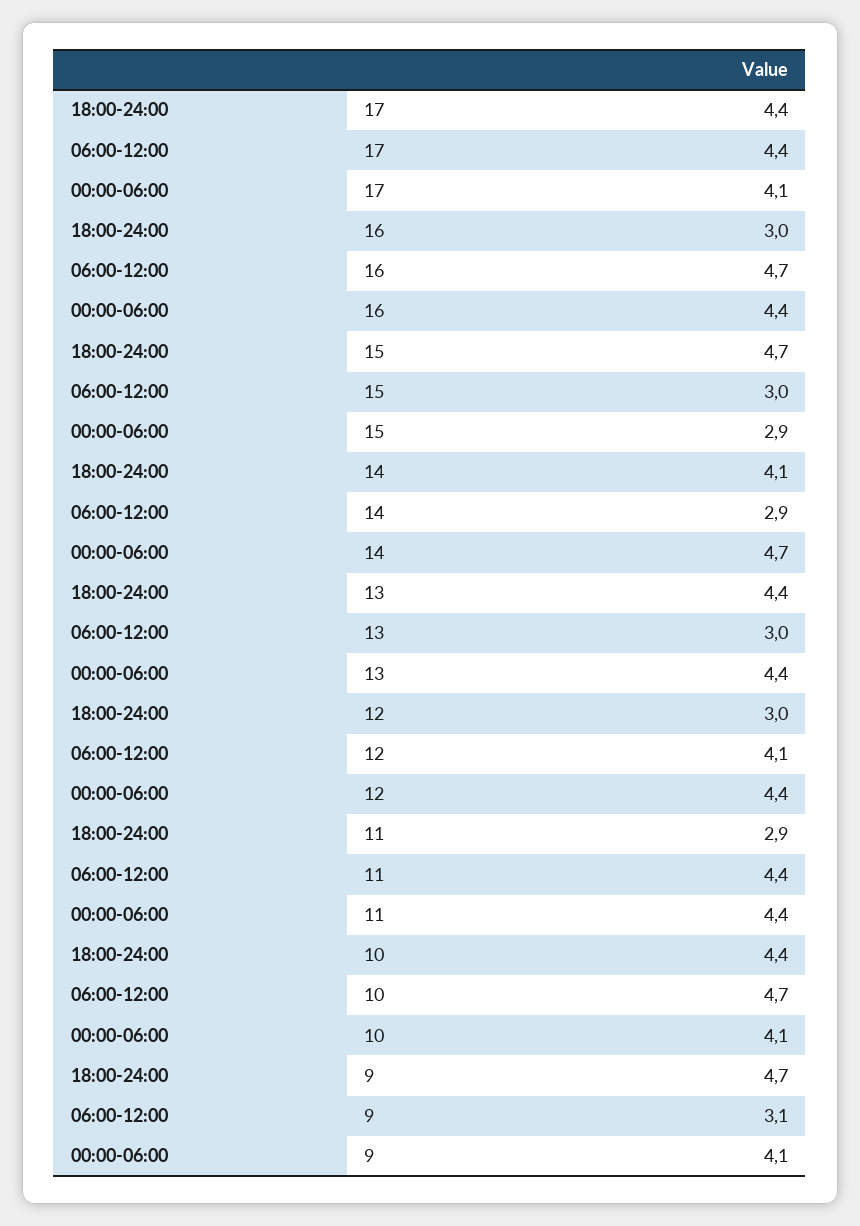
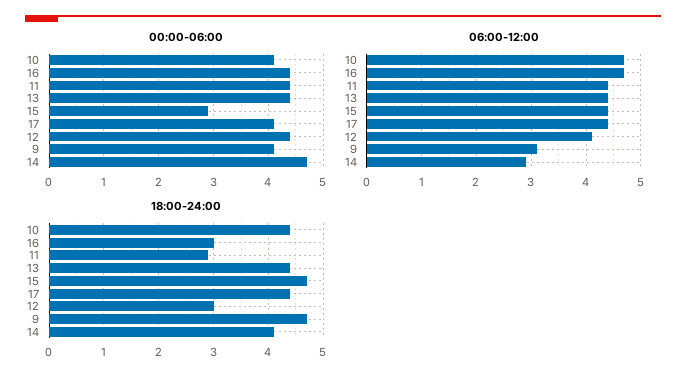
  {
    "18:00-24:00": {
      "17": 4.4,
      "16": 3,
      "15": 4.7,
      "14": 4.1,
      "13": 4.4,
      "12": 3,
      "11": 2.9,
      "10": 4.4,
      "9": 4.7
    },
    "06:00-12:00": {
      "17": 4.4,
      "16": 4.7,
-     "15": 3,
+     "15": 4.5,
      "14": 2.9,
-     "13": 3,
+     "13": 4.5,
      "12": 4.1,
      "11": 4.4,
      "10": 4.7,
      "9": 3.1
    },
    "00:00-06:00": {
      "17": 4.1,
      "16": 4.4,
      "15": 2.9,
      "14": 4.7,
      "13": 4.4,
      "12": 4.4,
      "11": 4.4,
      "10": 4.1,
      "9": 4.1
    }
  }

